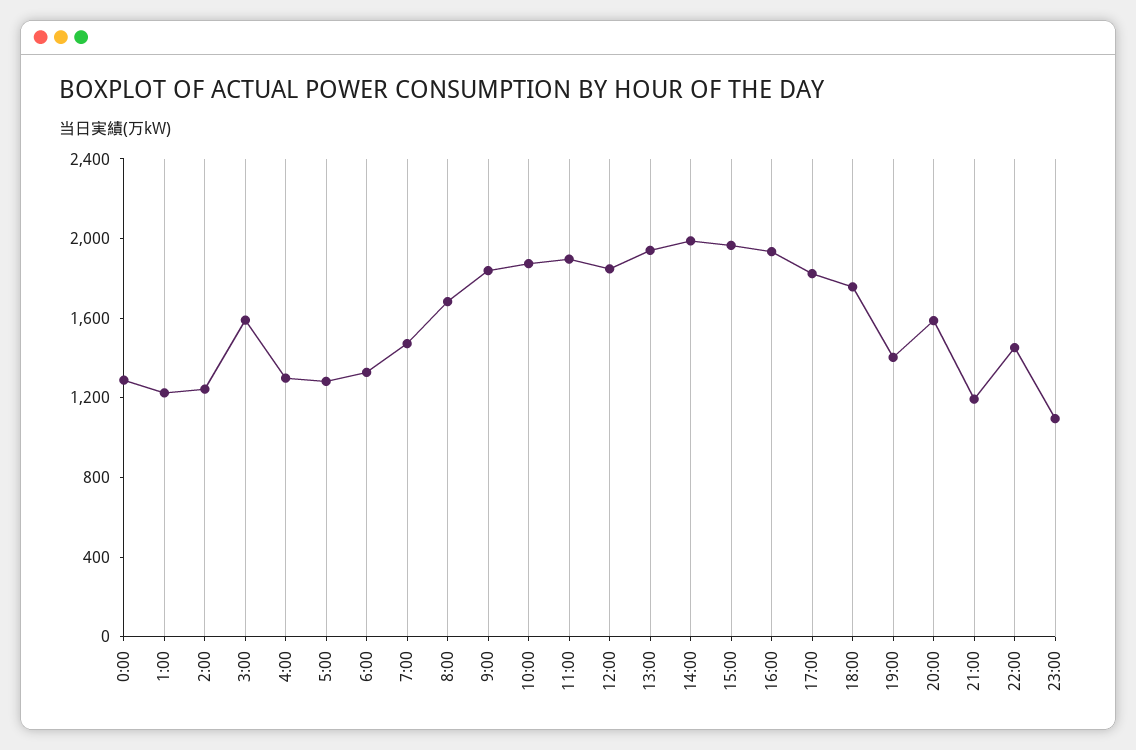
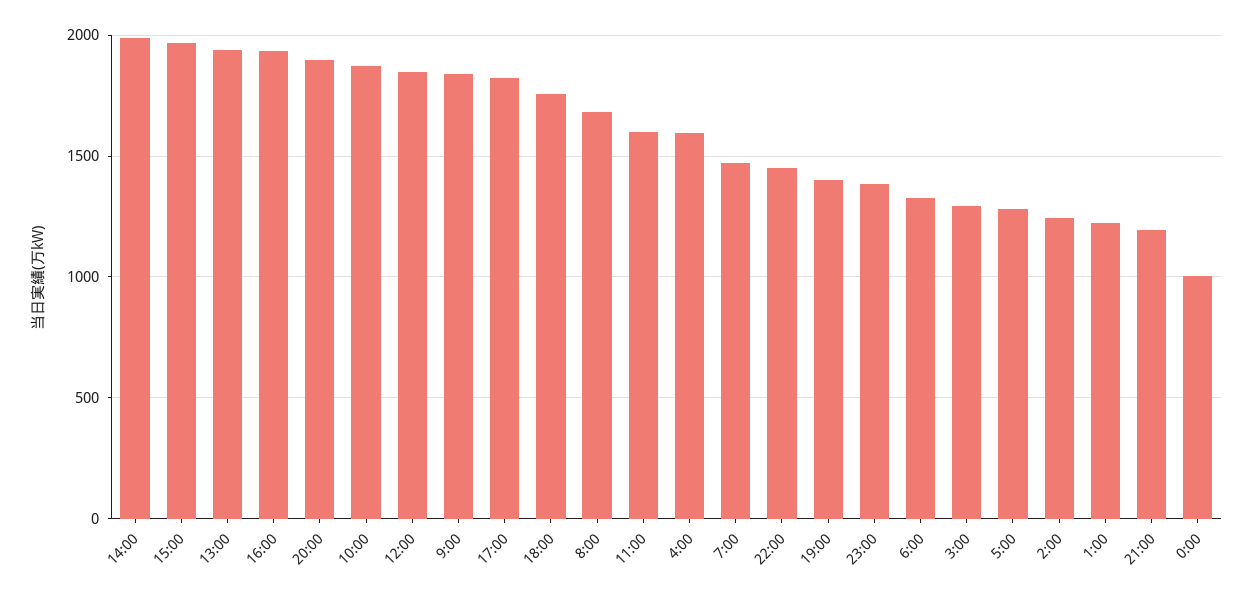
  {
-   "0:00": 1300,
+   "0:00": 1000,
    "1:00": 1250,
    "2:00": 1250,
-   "3:00": 1600,
+   "3:00": 1300,
-   "4:00": 1300,
+   "4:00": 1600,
    "5:00": 1300,
    "6:00": 1350,
    "7:00": 1450,
    "8:00": 1700,
    "9:00": 1850,
    "10:00": 1850,
-   "11:00": 1900,
+   "11:00": 1600,
    "12:00": 1850,
    "13:00": 1950,
    "14:00": 2000,
    "15:00": 1950,
    "16:00": 1950,
    "17:00": 1800,
    "18:00": 1750,
    "19:00": 1400,
-   "20:00": 1600,
+   "20:00": 1900,
    "21:00": 1200,
    "22:00": 1450,
-   "23:00": 1100
+   "23:00": 1400
  }

